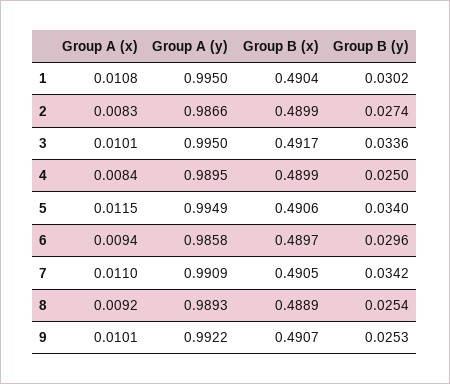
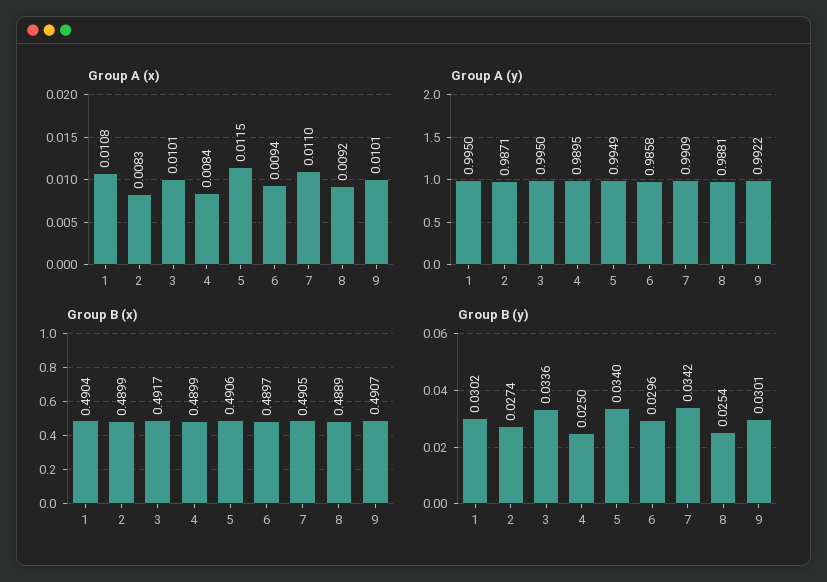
  {
    "Group A (x)": {
      "1": 0.0108,
      "2": 0.0083,
      "3": 0.0101,
      "4": 0.0084,
      "5": 0.0115,
      "6": 0.0094,
      "7": 0.011,
      "8": 0.0092,
      "9": 0.0101
    },
    "Group A (y)": {
      "1": 0.995,
-     "2": 0.9866,
+     "2": 0.9871,
      "3": 0.995,
      "4": 0.9895,
      "5": 0.9949,
      "6": 0.9858,
      "7": 0.9909,
-     "8": 0.9893,
+     "8": 0.9881,
      "9": 0.9922
    },
    "Group B (x)": {
      "1": 0.4904,
      "2": 0.4899,
      "3": 0.4917,
      "4": 0.4899,
      "5": 0.4906,
      "6": 0.4897,
      "7": 0.4905,
      "8": 0.4889,
      "9": 0.4907
    },
    "Group B (y)": {
      "1": 0.0302,
      "2": 0.0274,
      "3": 0.0336,
      "4": 0.025,
      "5": 0.034,
      "6": 0.0296,
      "7": 0.0342,
      "8": 0.0254,
-     "9": 0.0253
+     "9": 0.0301
    }
  }

